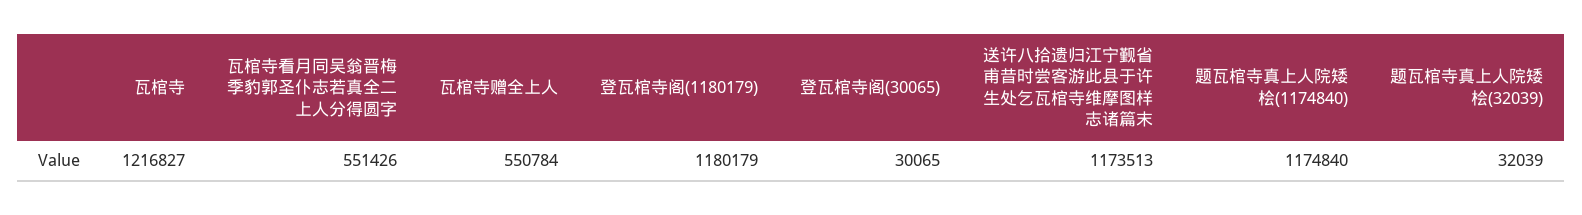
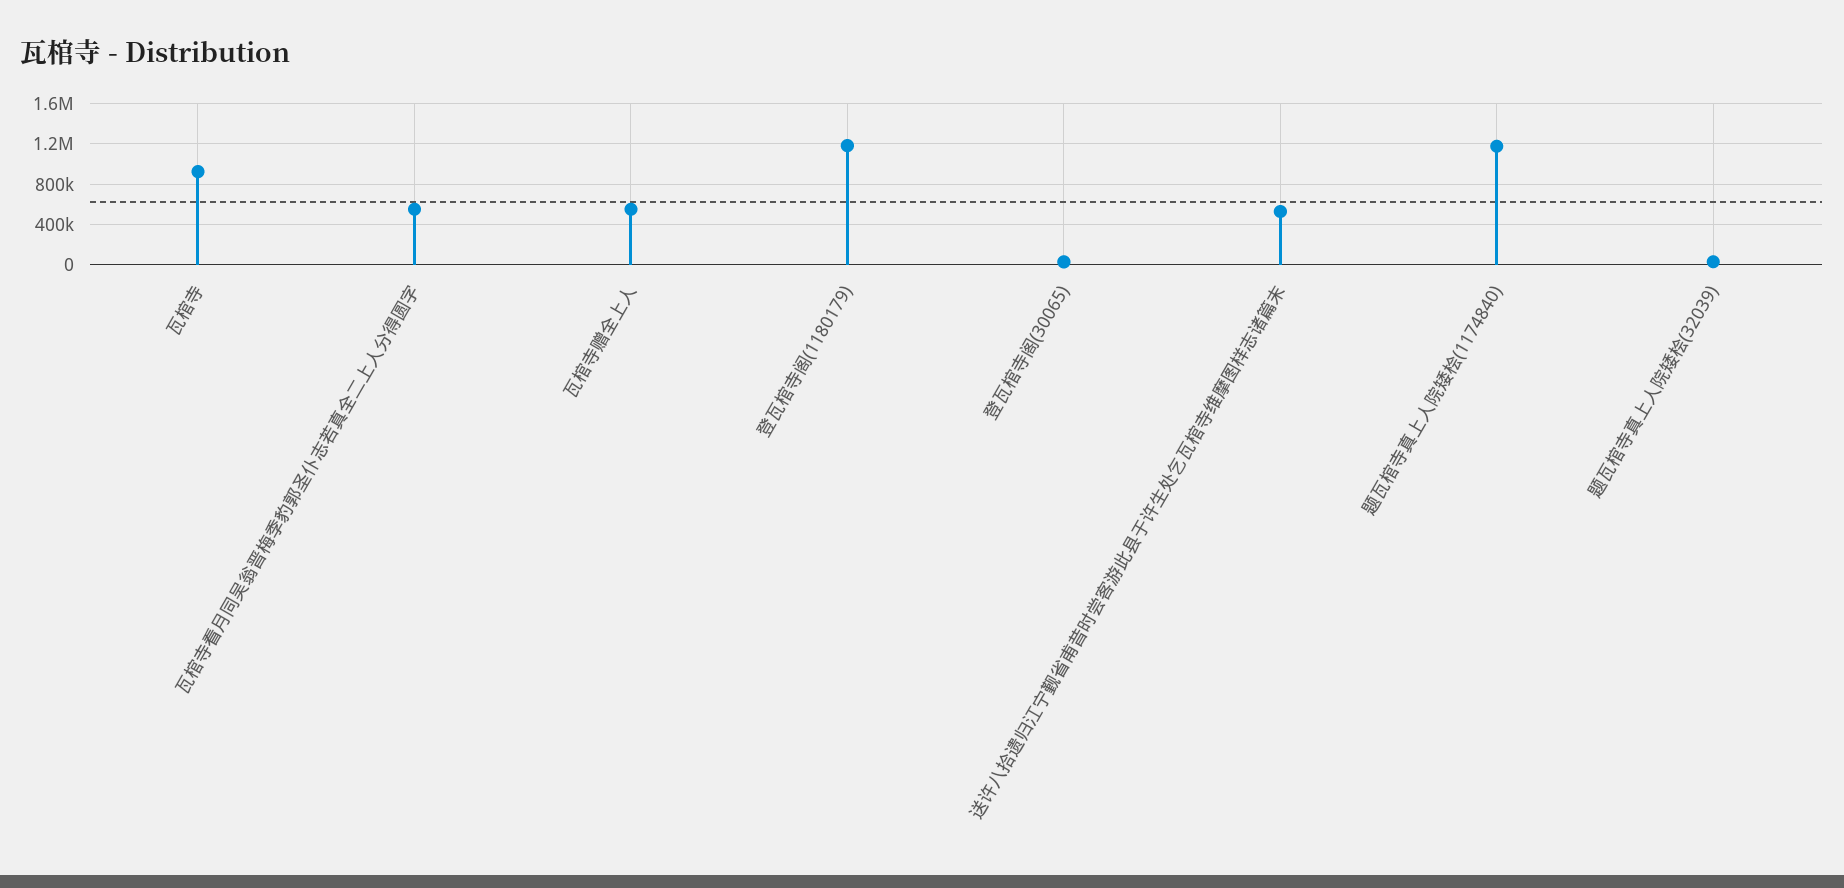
  {
-   "瓦棺寺": 1216827,
+   "瓦棺寺": 900000,
    "瓦棺寺看月同吴翁晋梅季豹郭圣仆志若真全二上人分得圆字": 551426,
    "瓦棺寺赠全上人": 550784,
    "登瓦棺寺阁(1180179)": 1180179,
    "登瓦棺寺阁(30065)": 30065,
-   "送许八拾遗归江宁觐省甫昔时尝客游此县于许生处乞瓦棺寺维摩图样志诸篇末": 1173513,
+   "送许八拾遗归江宁觐省甫昔时尝客游此县于许生处乞瓦棺寺维摩图样志诸篇末": 500000,
    "题瓦棺寺真上人院矮桧(1174840)": 1174840,
    "题瓦棺寺真上人院矮桧(32039)": 32039
  }

